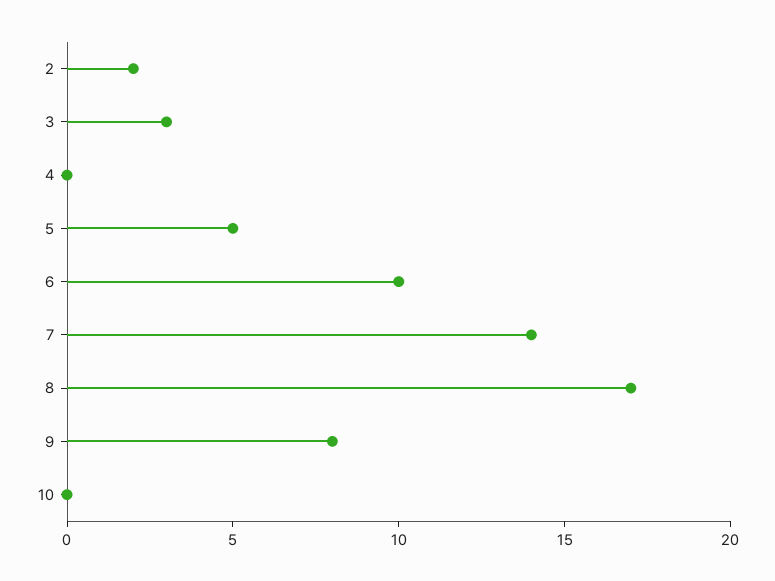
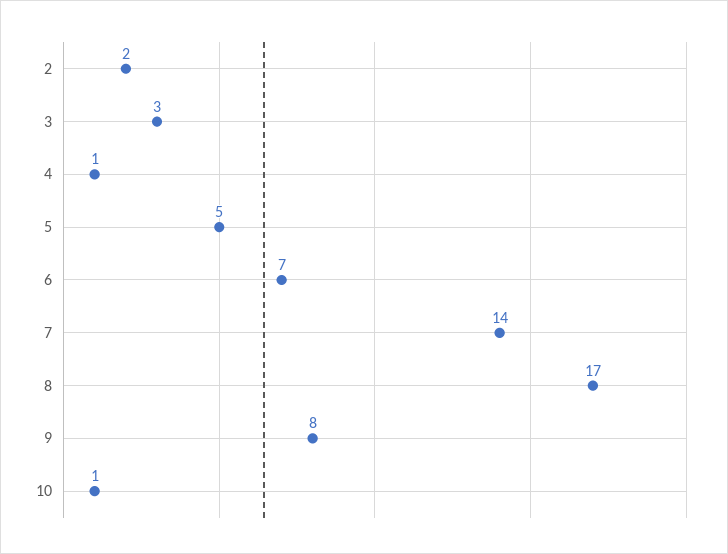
  {
    "2": 2,
    "3": 3,
-   "4": 0,
+   "4": 1,
    "5": 5,
-   "6": 10,
+   "6": 7,
    "7": 14,
    "8": 17,
    "9": 8,
-   "10": 0
+   "10": 1
  }

